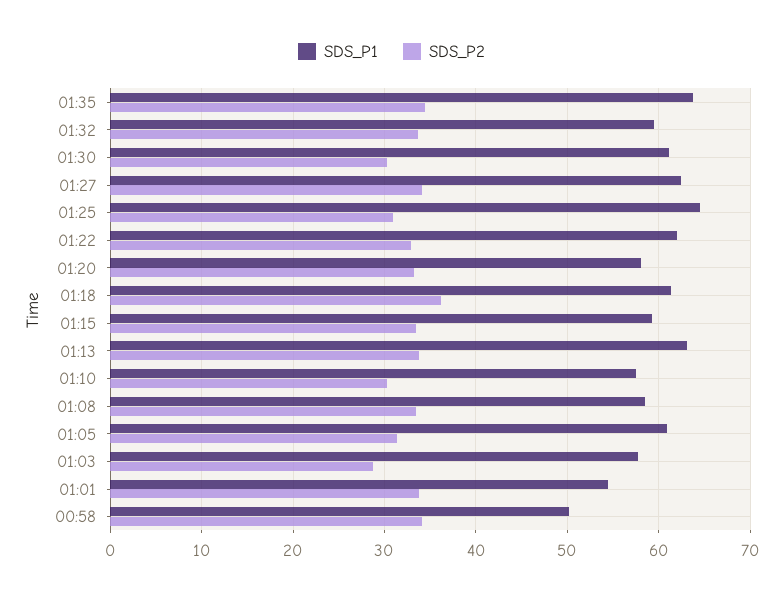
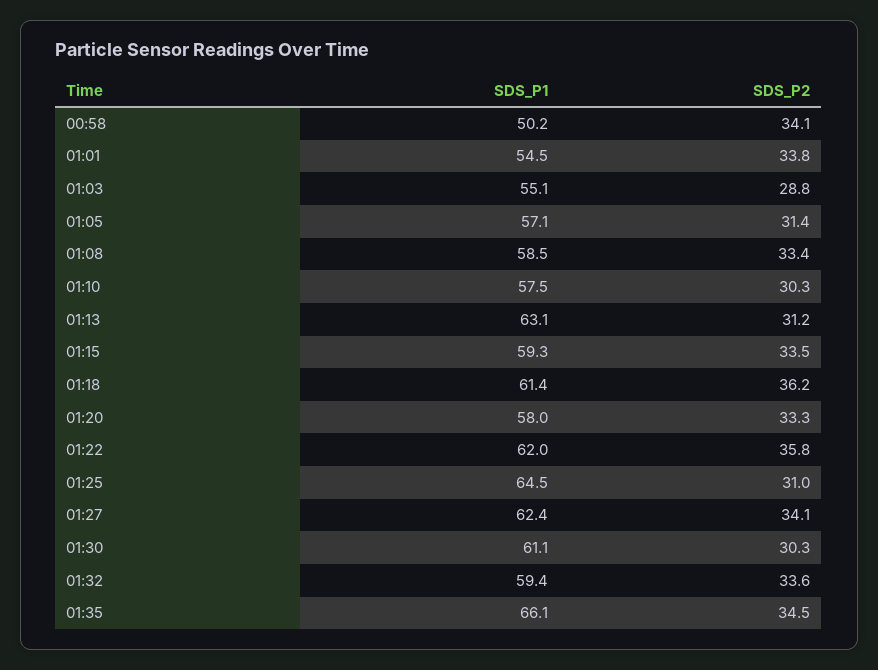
  {
    "SDS_P1": {
-     "01:35": 64,
+     "01:35": 66.1,
      "01:32": 59.4,
      "01:30": 61.1,
      "01:27": 62.4,
      "01:25": 64.5,
      "01:22": 62,
      "01:20": 58,
      "01:18": 61.4,
      "01:15": 59.3,
      "01:13": 63.1,
      "01:10": 57.5,
      "01:08": 58.5,
-     "01:05": 61,
+     "01:05": 57.1,
-     "01:03": 58,
+     "01:03": 55.1,
      "01:01": 54.5,
      "00:58": 50.2
    },
    "SDS_P2": {
      "01:35": 34.5,
      "01:32": 33.6,
      "01:30": 30.3,
      "01:27": 34.1,
      "01:25": 31,
-     "01:22": 33,
+     "01:22": 35.8,
      "01:20": 33.3,
      "01:18": 36.2,
      "01:15": 33.5,
-     "01:13": 34,
+     "01:13": 31.2,
      "01:10": 30.3,
      "01:08": 33.4,
      "01:05": 31.4,
      "01:03": 28.8,
      "01:01": 33.8,
      "00:58": 34.1
    }
  }

